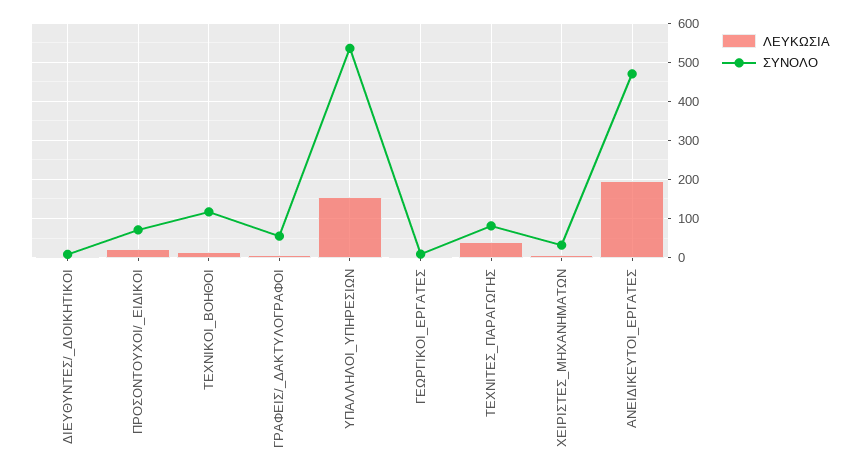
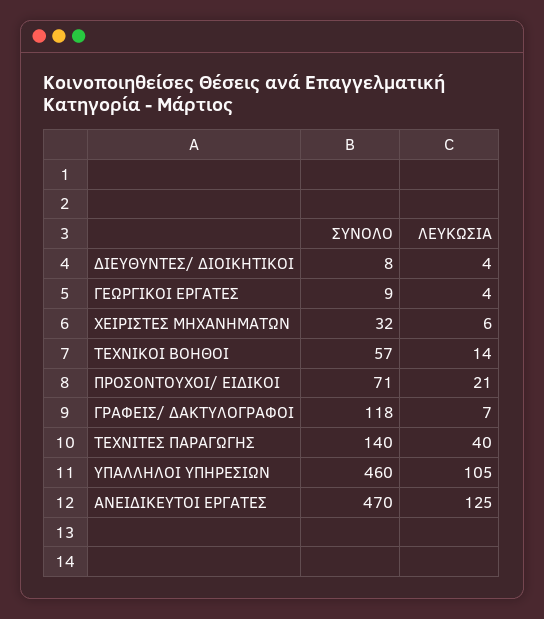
  {
    "ΛΕΥΚΩΣΙΑ": {
      "ΔΙΕΥΘΥΝΤΕΣ/_ΔΙΟΙΚΗΤΙΚΟΙ": 4,
      "ΠΡΟΣΟΝΤΟΥΧΟΙ/_ΕΙΔΙΚΟΙ": 21,
      "ΤΕΧΝΙΚΟΙ_ΒΟΗΘΟΙ": 14,
      "ΓΡΑΦΕΙΣ/_ΔΑΚΤΥΛΟΓΡΑΦΟΙ": 7,
-     "ΥΠΑΛΛΗΛΟΙ_ΥΠΗΡΕΣΙΩΝ": 160,
+     "ΥΠΑΛΛΗΛΟΙ_ΥΠΗΡΕΣΙΩΝ": 105,
      "ΓΕΩΡΓΙΚΟΙ_ΕΡΓΑΤΕΣ": 4,
      "ΤΕΧΝΙΤΕΣ_ΠΑΡΑΓΩΓΗΣ": 40,
      "ΧΕΙΡΙΣΤΕΣ_ΜΗΧΑΝΗΜΑΤΩΝ": 6,
-     "ΑΝΕΙΔΙΚΕΥΤΟΙ_ΕΡΓΑΤΕΣ": 200
+     "ΑΝΕΙΔΙΚΕΥΤΟΙ_ΕΡΓΑΤΕΣ": 125
    },
    "ΣΥΝΟΛΟ": {
      "ΔΙΕΥΘΥΝΤΕΣ/_ΔΙΟΙΚΗΤΙΚΟΙ": 8,
      "ΠΡΟΣΟΝΤΟΥΧΟΙ/_ΕΙΔΙΚΟΙ": 71,
-     "ΤΕΧΝΙΚΟΙ_ΒΟΗΘΟΙ": 120,
+     "ΤΕΧΝΙΚΟΙ_ΒΟΗΘΟΙ": 57,
-     "ΓΡΑΦΕΙΣ/_ΔΑΚΤΥΛΟΓΡΑΦΟΙ": 60,
+     "ΓΡΑΦΕΙΣ/_ΔΑΚΤΥΛΟΓΡΑΦΟΙ": 118,
-     "ΥΠΑΛΛΗΛΟΙ_ΥΠΗΡΕΣΙΩΝ": 540,
+     "ΥΠΑΛΛΗΛΟΙ_ΥΠΗΡΕΣΙΩΝ": 460,
      "ΓΕΩΡΓΙΚΟΙ_ΕΡΓΑΤΕΣ": 9,
-     "ΤΕΧΝΙΤΕΣ_ΠΑΡΑΓΩΓΗΣ": 80,
+     "ΤΕΧΝΙΤΕΣ_ΠΑΡΑΓΩΓΗΣ": 140,
      "ΧΕΙΡΙΣΤΕΣ_ΜΗΧΑΝΗΜΑΤΩΝ": 32,
      "ΑΝΕΙΔΙΚΕΥΤΟΙ_ΕΡΓΑΤΕΣ": 470
    }
  }

